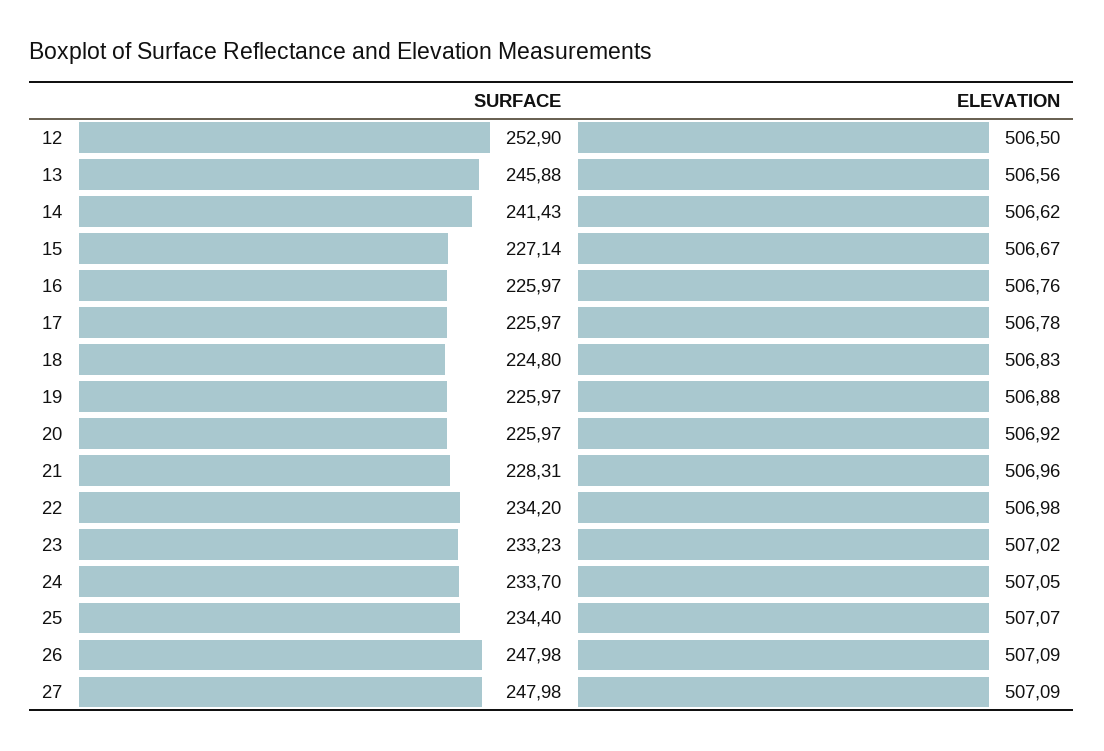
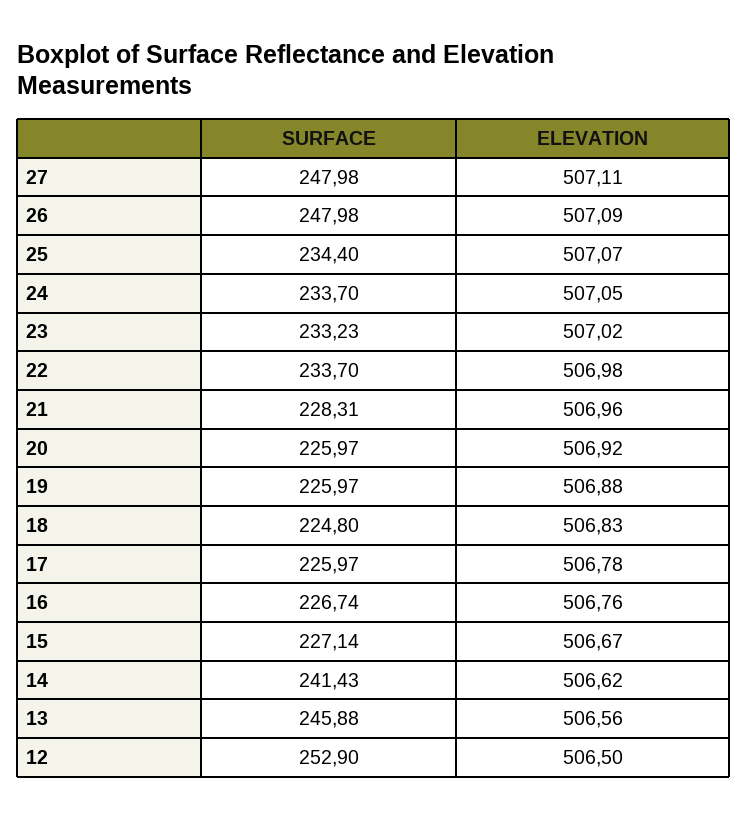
  {
    "SURFACE": {
      "12": 252.9,
      "13": 245.88,
      "14": 241.43,
      "15": 227.14,
-     "16": 225.97,
+     "16": 226.74,
      "17": 225.97,
      "18": 224.8,
      "19": 225.97,
      "20": 225.97,
      "21": 228.31,
-     "22": 234.2,
+     "22": 233.7,
      "23": 233.23,
      "24": 233.7,
      "25": 234.4,
      "26": 247.98,
      "27": 247.98
    },
    "ELEVATION": {
      "12": 506.5,
      "13": 506.56,
      "14": 506.62,
      "15": 506.67,
      "16": 506.76,
      "17": 506.78,
      "18": 506.83,
      "19": 506.88,
      "20": 506.92,
      "21": 506.96,
      "22": 506.98,
      "23": 507.02,
      "24": 507.05,
      "25": 507.07,
      "26": 507.09,
-     "27": 507.09
+     "27": 507.11
    }
  }

